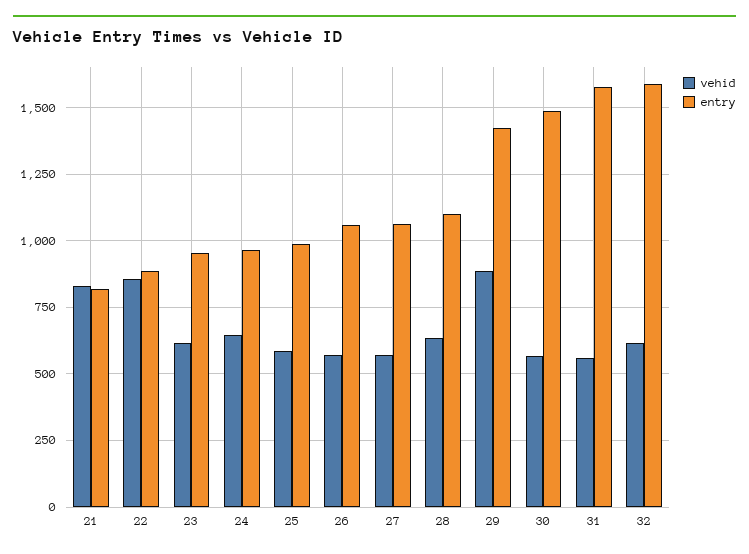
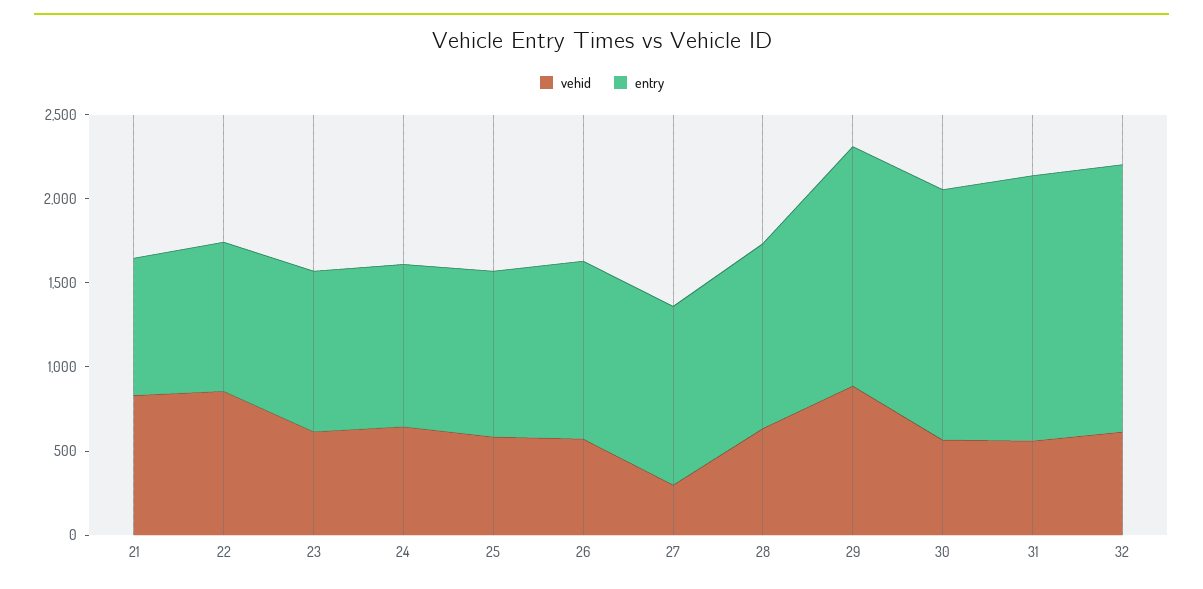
  {
    "vehid": {
      "21": 825,
      "22": 850,
      "23": 625,
      "24": 650,
      "25": 575,
      "26": 575,
-     "27": 575,
+     "27": 300,
      "28": 625,
      "29": 900,
      "30": 575,
      "31": 550,
      "32": 625
    },
    "entry": {
      "21": 825,
      "22": 875,
      "23": 950,
      "24": 975,
      "25": 975,
      "26": 1050,
      "27": 1050,
      "28": 1100,
      "29": 1425,
      "30": 1500,
      "31": 1575,
      "32": 1600
    }
  }

